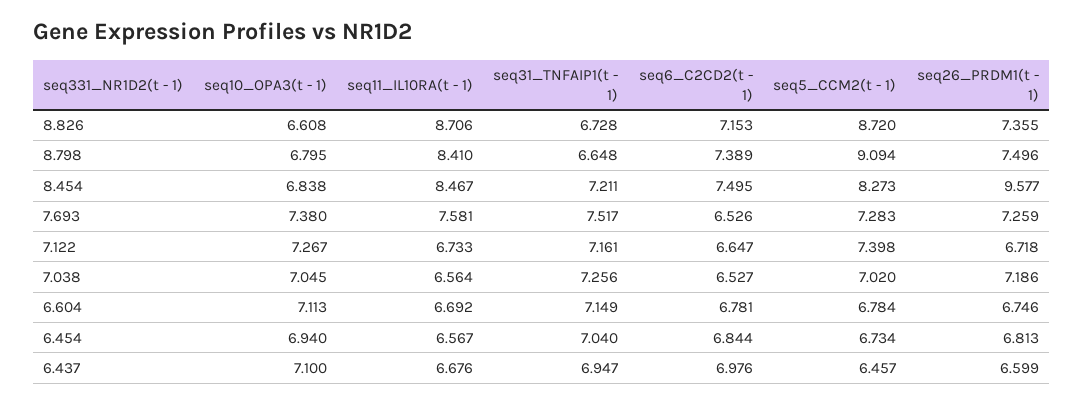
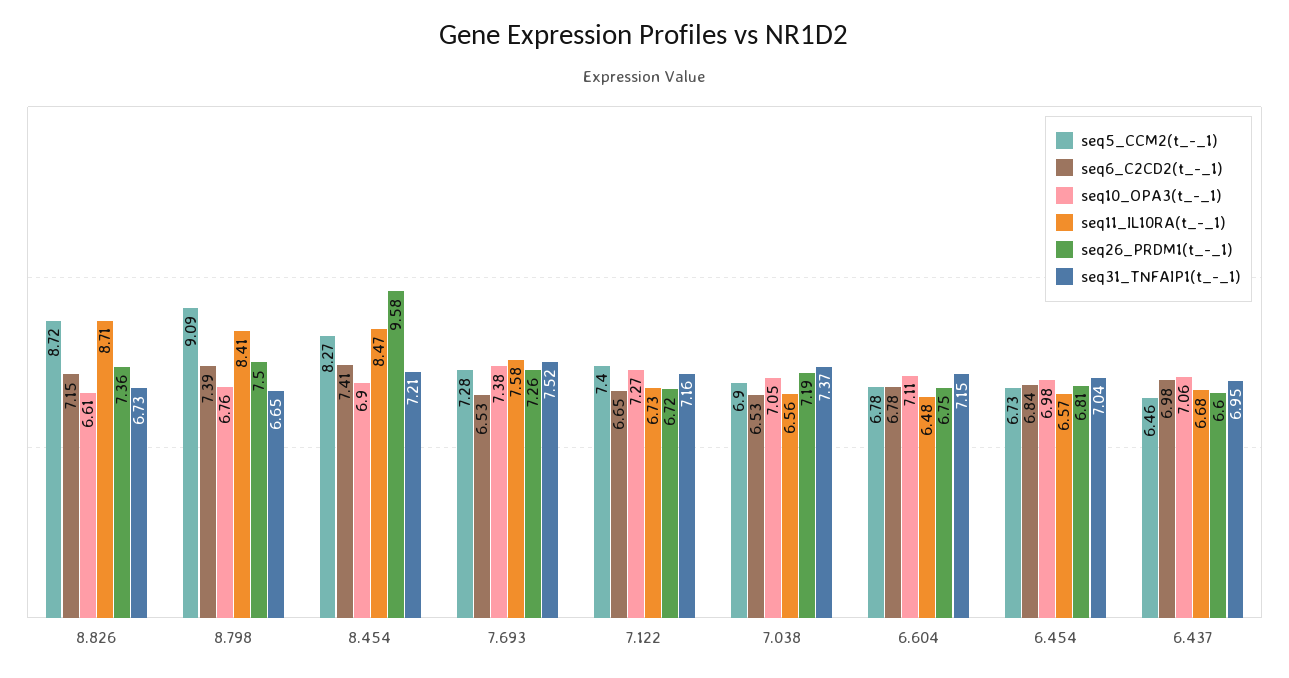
  {
    "seq10_OPA3(t - 1)": {
      "8.826": 6.608,
-     "8.798": 6.795,
+     "8.798": 6.76,
-     "8.454": 6.838,
+     "8.454": 6.9,
      "7.693": 7.38,
      "7.122": 7.267,
      "7.038": 7.045,
      "6.604": 7.113,
-     "6.454": 6.94,
+     "6.454": 6.98,
-     "6.437": 7.1
+     "6.437": 7.06
    },
    "seq11_IL10RA(t - 1)": {
      "8.826": 8.706,
      "8.798": 8.41,
      "8.454": 8.467,
      "7.693": 7.581,
      "7.122": 6.733,
      "7.038": 6.564,
-     "6.604": 6.692,
+     "6.604": 6.48,
      "6.454": 6.567,
      "6.437": 6.676
    },
    "seq31_TNFAIP1(t - 1)": {
      "8.826": 6.728,
      "8.798": 6.648,
      "8.454": 7.211,
      "7.693": 7.517,
      "7.122": 7.161,
-     "7.038": 7.256,
+     "7.038": 7.37,
      "6.604": 7.149,
      "6.454": 7.04,
      "6.437": 6.947
    },
    "seq6_C2CD2(t - 1)": {
      "8.826": 7.153,
      "8.798": 7.389,
-     "8.454": 7.495,
+     "8.454": 7.41,
      "7.693": 6.526,
      "7.122": 6.647,
      "7.038": 6.527,
      "6.604": 6.781,
      "6.454": 6.844,
      "6.437": 6.976
    },
    "seq5_CCM2(t - 1)": {
      "8.826": 8.72,
      "8.798": 9.094,
      "8.454": 8.273,
      "7.693": 7.283,
      "7.122": 7.398,
-     "7.038": 7.02,
+     "7.038": 6.9,
      "6.604": 6.784,
      "6.454": 6.734,
      "6.437": 6.457
    },
    "seq26_PRDM1(t - 1)": {
      "8.826": 7.355,
      "8.798": 7.496,
      "8.454": 9.577,
      "7.693": 7.259,
      "7.122": 6.718,
      "7.038": 7.186,
      "6.604": 6.746,
      "6.454": 6.813,
      "6.437": 6.599
    }
  }

